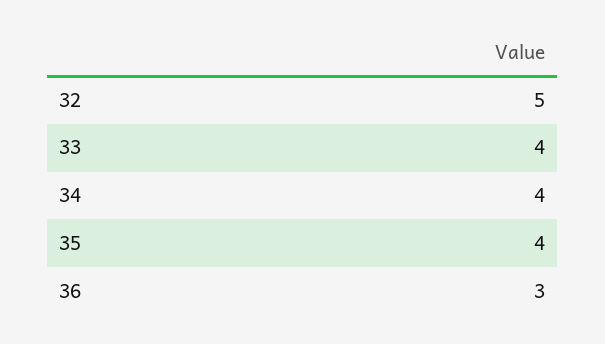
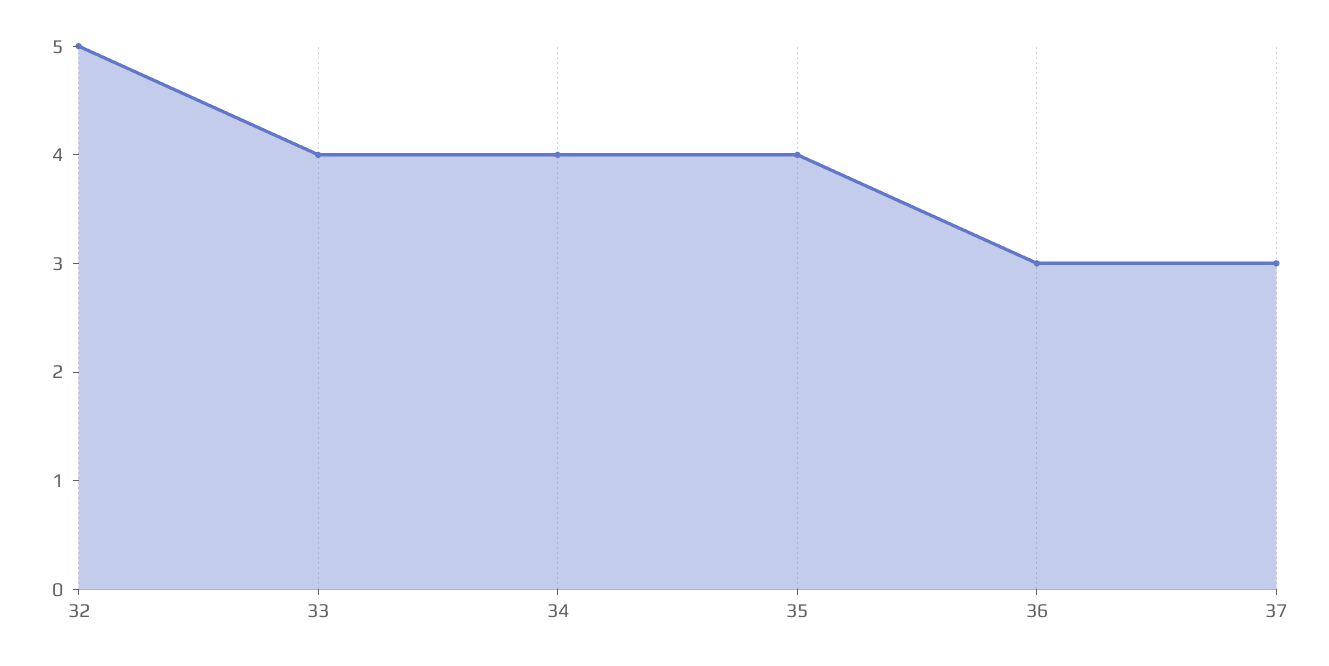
  {
    "32": 5,
    "33": 4,
    "34": 4,
    "35": 4,
-   "36": 3
+   "36": 3,
+   "37": 3
  }

